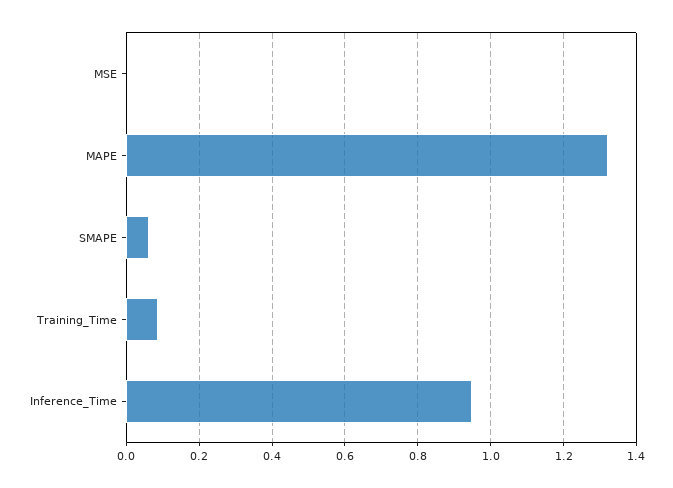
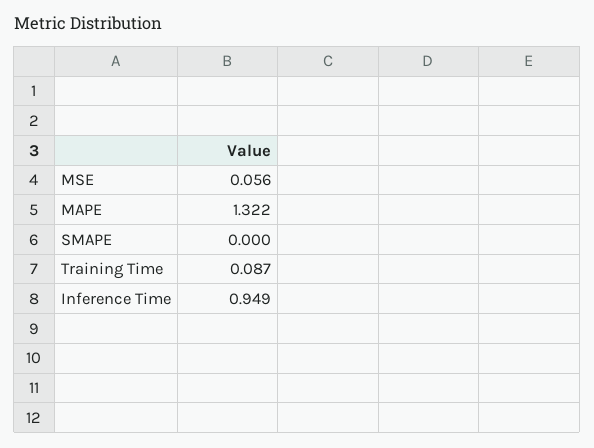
  {
-   "MSE": 0,
+   "MSE": 0.056,
    "MAPE": 1.322,
-   "SMAPE": 0.06,
+   "SMAPE": 0,
    "Training_Time": 0.087,
    "Inference_Time": 0.949
  }

